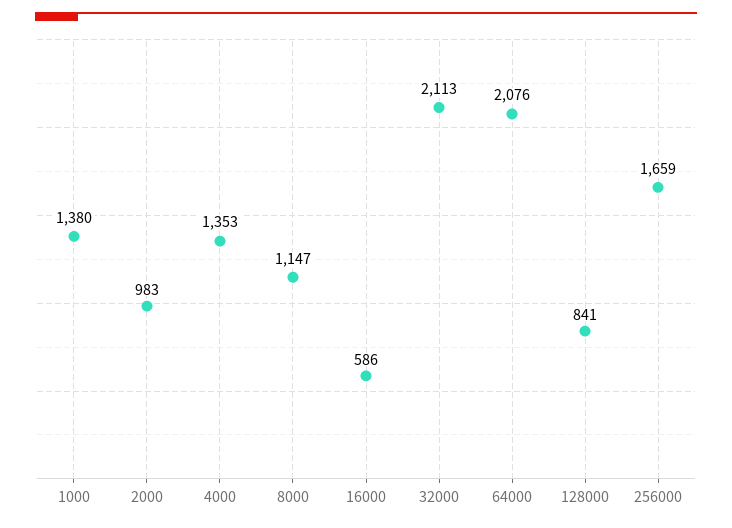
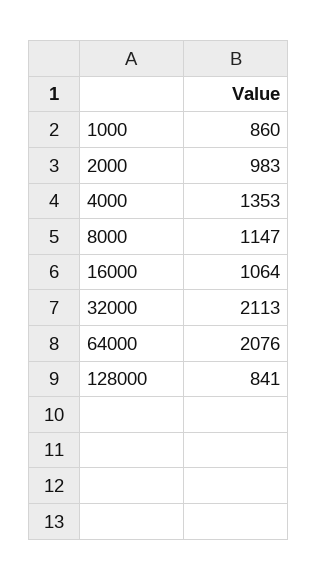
  {
-   "1000": 1380,
+   "1000": 860,
    "2000": 983,
    "4000": 1353,
    "8000": 1147,
-   "16000": 586,
+   "16000": 1064,
    "32000": 2113,
    "64000": 2076,
-   "128000": 841,
+   "128000": 841
-   "256000": 1659
  }

